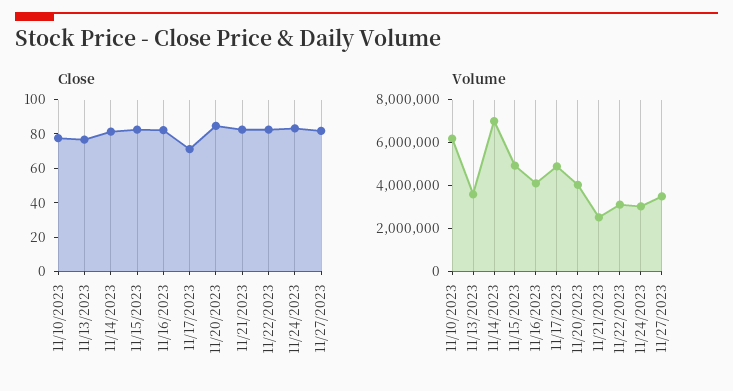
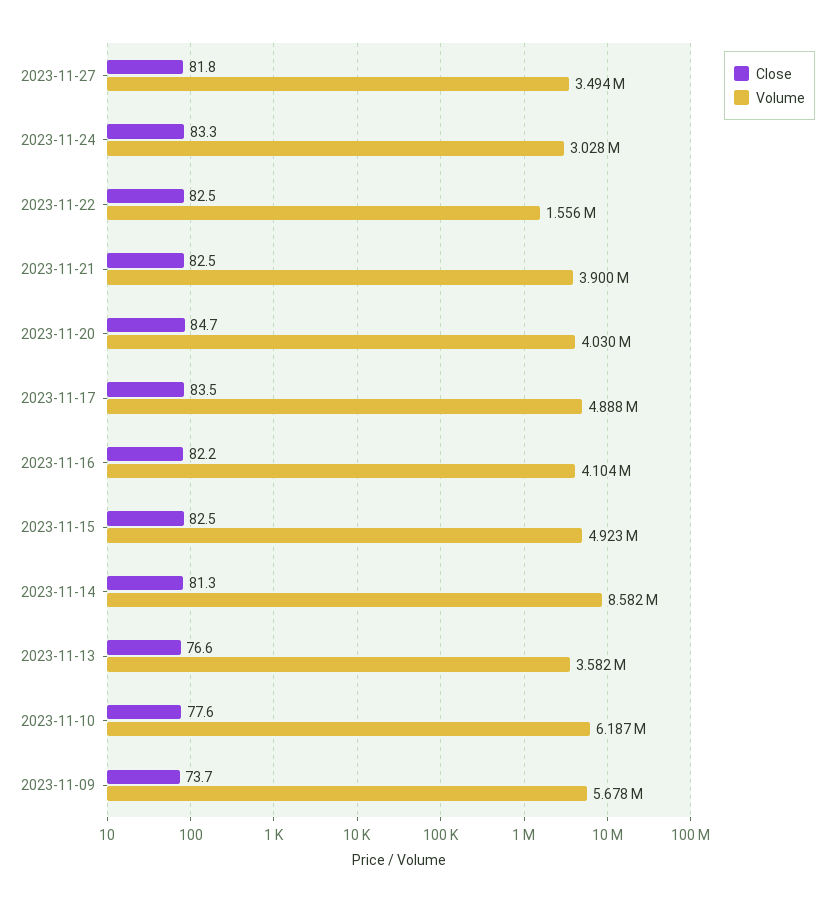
  {
    "Close": {
      "11/10/2023": 77.6,
      "11/13/2023": 76.6,
      "11/14/2023": 81.3,
      "11/15/2023": 82.5,
      "11/16/2023": 82.2,
-     "11/17/2023": 70,
+     "11/17/2023": 83.5,
      "11/20/2023": 84.7,
      "11/21/2023": 82.5,
      "11/22/2023": 82.5,
      "11/24/2023": 83.3,
-     "11/27/2023": 81.8
+     "11/27/2023": 81.8,
+     "2023-11-09": 73.7
    },
    "Volume": {
      "11/10/2023": 6187000,
      "11/13/2023": 3582000,
-     "11/14/2023": 7000000,
+     "11/14/2023": 8582000,
      "11/15/2023": 4923000,
      "11/16/2023": 4104000,
      "11/17/2023": 4888000,
      "11/20/2023": 4030000,
-     "11/21/2023": 2500000,
+     "11/21/2023": 3900000,
-     "11/22/2023": 3000000,
+     "11/22/2023": 1556000,
      "11/24/2023": 3028000,
-     "11/27/2023": 3494000
+     "11/27/2023": 3494000,
+     "2023-11-09": 5678000
    }
  }

